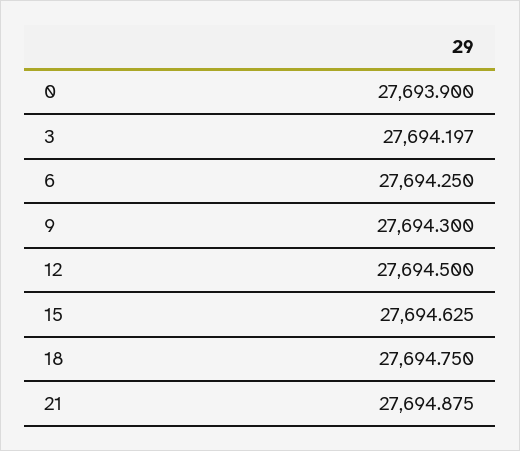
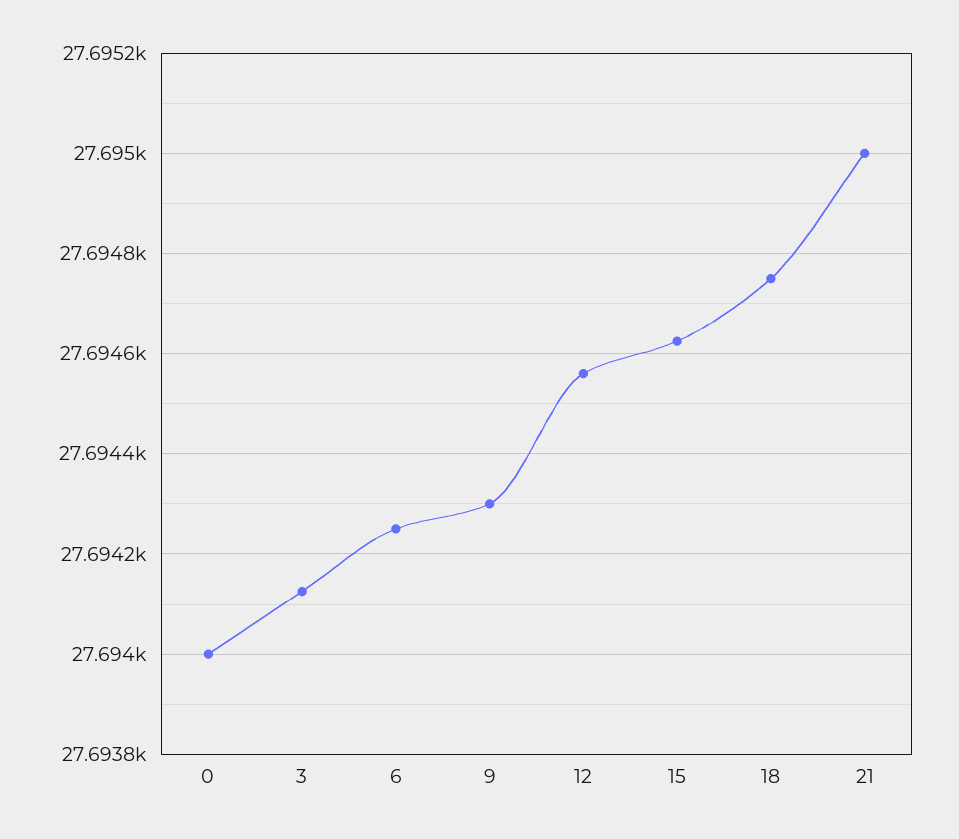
  {
-   "0": 27693.9,
+   "0": 27694,
-   "3": 27694.197,
+   "3": 27694.12,
    "6": 27694.25,
    "9": 27694.3,
-   "12": 27694.5,
+   "12": 27694.56,
    "15": 27694.625,
    "18": 27694.75,
-   "21": 27694.875
+   "21": 27695
  }

